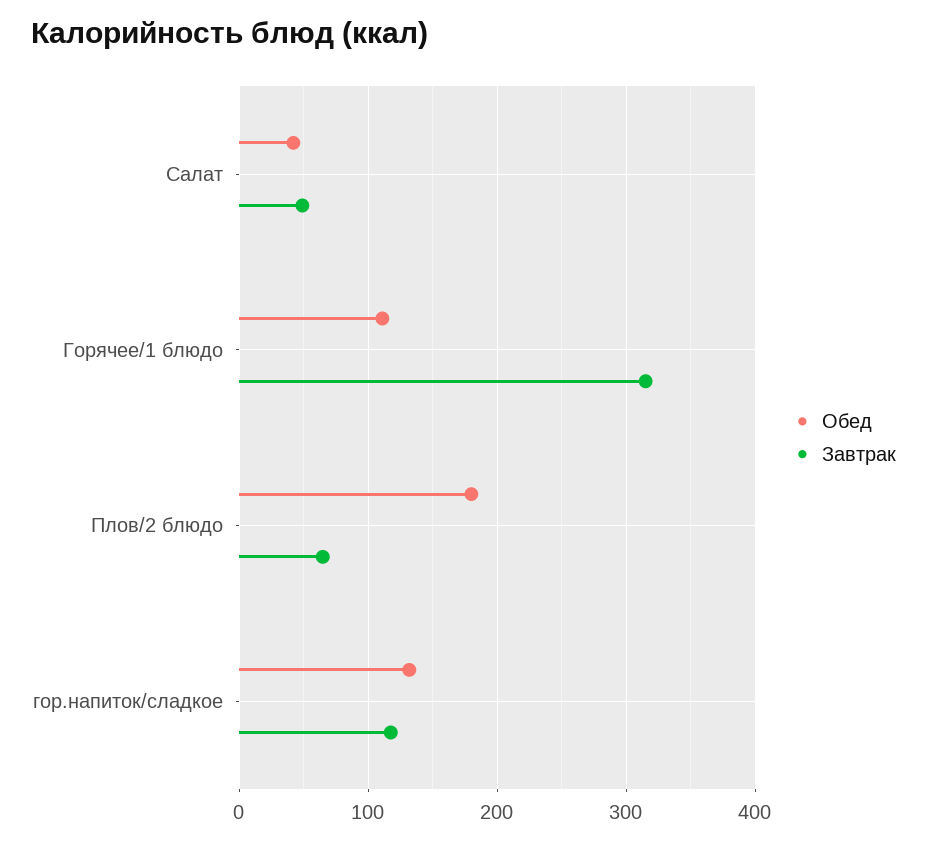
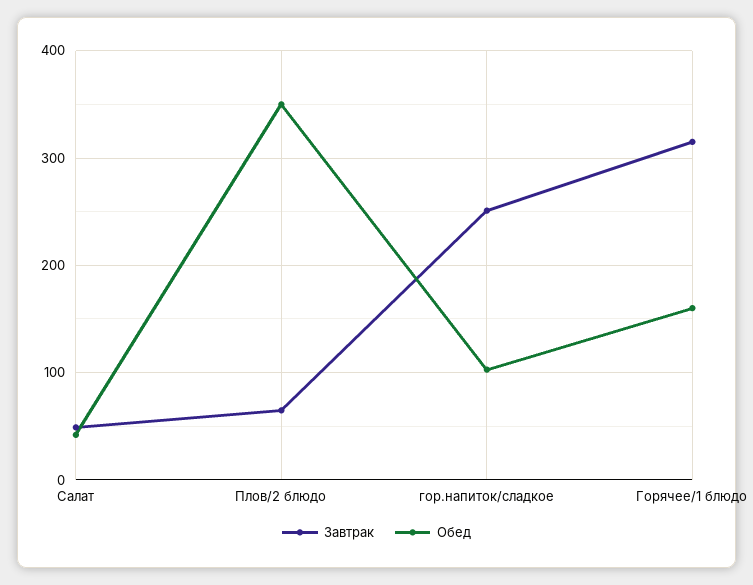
  {
    "Обед": {
      "Салат": 40,
-     "Горячее/1 блюдо": 110,
+     "Горячее/1 блюдо": 160,
-     "Плов/2 блюдо": 180,
+     "Плов/2 блюдо": 350,
-     "гор.напиток/сладкое": 130
+     "гор.напиток/сладкое": 100
    },
    "Завтрак": {
      "Салат": 50,
      "Горячее/1 блюдо": 320,
      "Плов/2 блюдо": 60,
-     "гор.напиток/сладкое": 120
+     "гор.напиток/сладкое": 250
    }
  }

